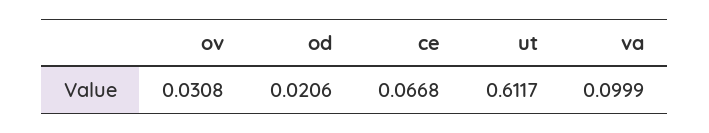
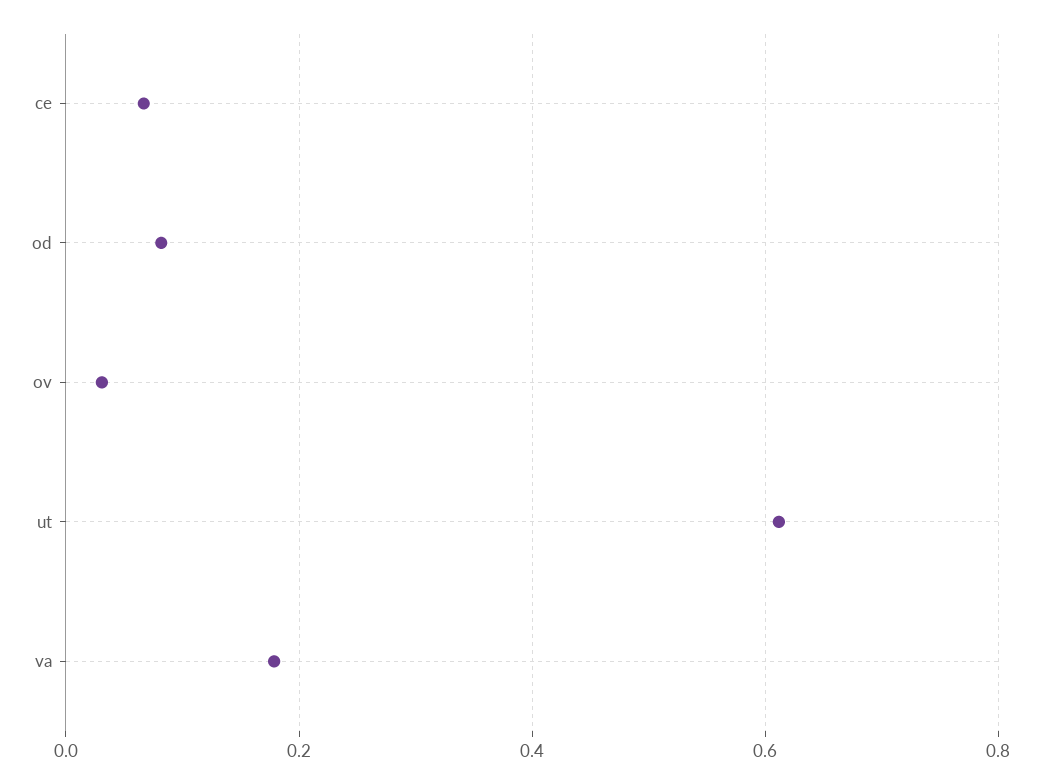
  {
    "ov": 0.0308,
-   "od": 0.0206,
+   "od": 0.08,
    "ce": 0.0668,
    "ut": 0.6117,
-   "va": 0.0999
+   "va": 0.18
  }

